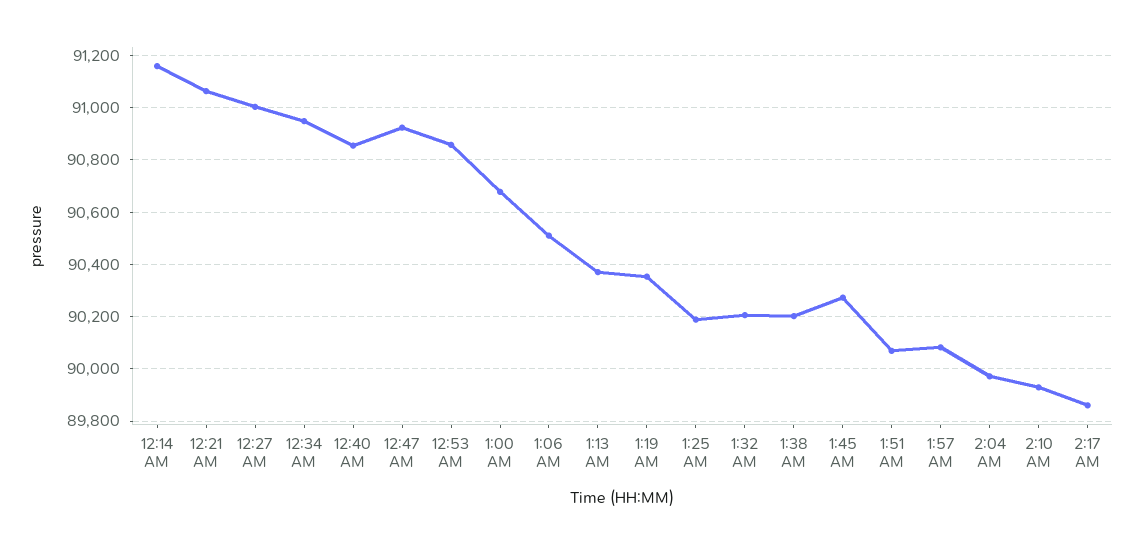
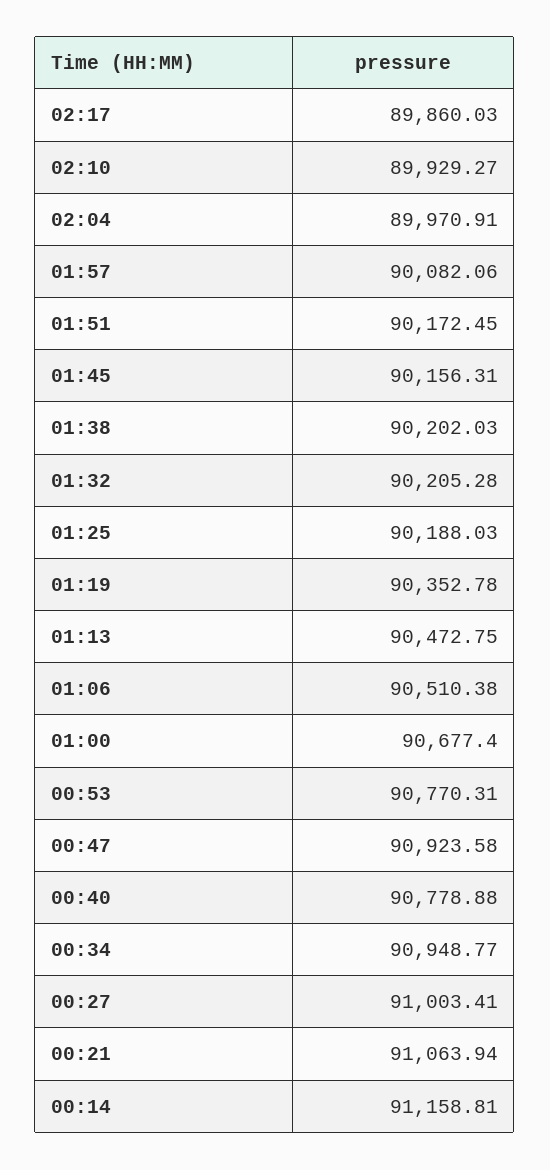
  {
    "12:14 AM": 91158.81,
    "12:21 AM": 91063.94,
    "12:27 AM": 91003.41,
    "12:34 AM": 90948.77,
-   "12:40 AM": 90850,
+   "12:40 AM": 90778.88,
    "12:47 AM": 90923.58,
-   "12:53 AM": 90850,
+   "12:53 AM": 90770.31,
    "1:00 AM": 90677.4,
    "1:06 AM": 90510.38,
-   "1:13 AM": 90375,
+   "1:13 AM": 90472.75,
    "1:19 AM": 90352.78,
    "1:25 AM": 90188.03,
    "1:32 AM": 90205.28,
    "1:38 AM": 90202.03,
-   "1:45 AM": 90275,
+   "1:45 AM": 90156.31,
-   "1:51 AM": 90075,
+   "1:51 AM": 90172.45,
    "1:57 AM": 90082.06,
    "2:04 AM": 89970.91,
    "2:10 AM": 89929.27,
    "2:17 AM": 89860.03
  }

